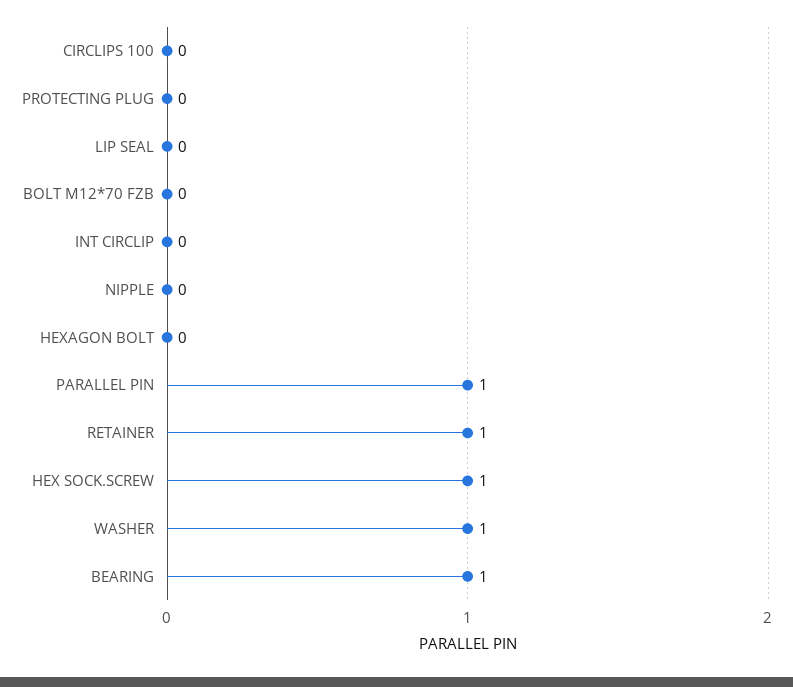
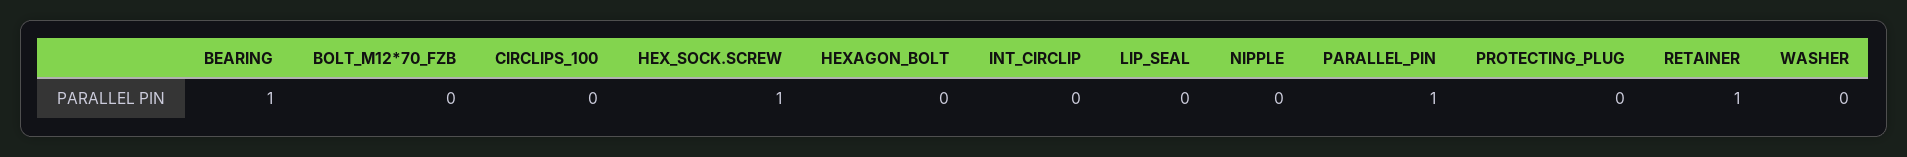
  {
    "CIRCLIPS 100": 0,
    "PROTECTING PLUG": 0,
    "LIP SEAL": 0,
    "BOLT M12*70 FZB": 0,
    "INT CIRCLIP": 0,
    "NIPPLE": 0,
    "HEXAGON BOLT": 0,
    "PARALLEL PIN": 1,
    "RETAINER": 1,
    "HEX SOCK.SCREW": 1,
-   "WASHER": 1,
+   "WASHER": 0,
    "BEARING": 1
  }

